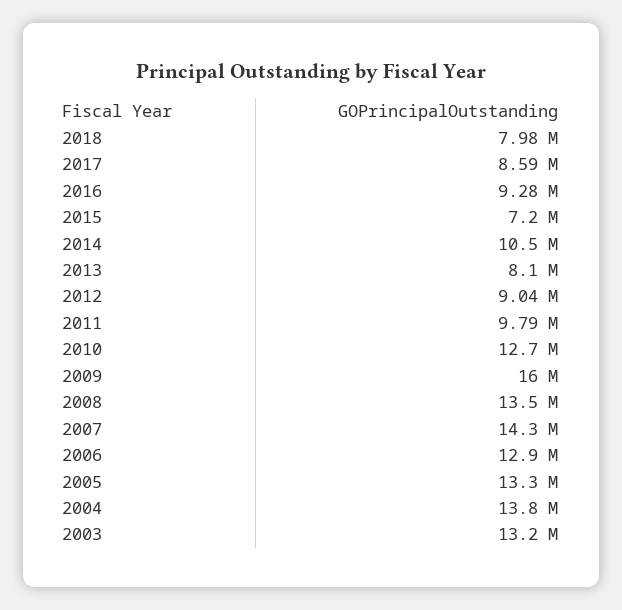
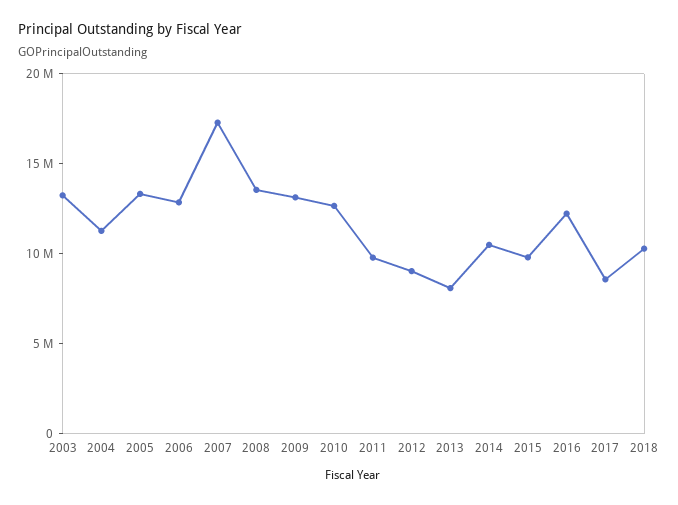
  {
-   "2018": 7980000,
+   "2018": 10000000,
    "2017": 8590000,
-   "2016": 9280000,
+   "2016": 12000000,
-   "2015": 7200000,
+   "2015": 10000000,
    "2014": 10500000,
    "2013": 8100000,
    "2012": 9040000,
    "2011": 9790000,
    "2010": 12700000,
-   "2009": 16000000,
+   "2009": 13000000,
    "2008": 13500000,
-   "2007": 14300000,
+   "2007": 17000000,
    "2006": 12900000,
    "2005": 13300000,
-   "2004": 13800000,
+   "2004": 11000000,
    "2003": 13200000
  }

